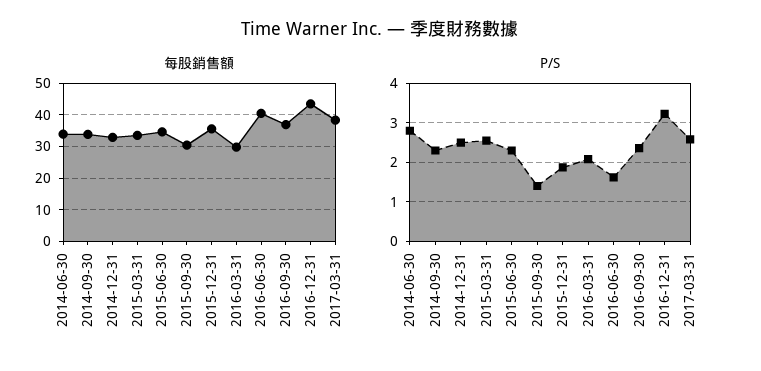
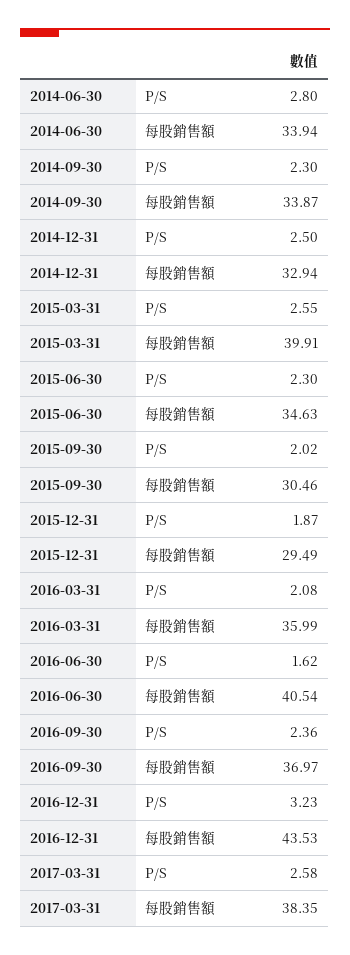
  {
    "每股銷售額": {
      "2014-06-30": 33.94,
      "2014-09-30": 33.87,
      "2014-12-31": 32.94,
-     "2015-03-31": 34,
+     "2015-03-31": 39.91,
      "2015-06-30": 34.63,
      "2015-09-30": 30.46,
-     "2015-12-31": 36,
+     "2015-12-31": 29.49,
-     "2016-03-31": 30,
+     "2016-03-31": 35.99,
      "2016-06-30": 40.54,
      "2016-09-30": 36.97,
      "2016-12-31": 43.53,
      "2017-03-31": 38.35
    },
    "P/S": {
      "2014-06-30": 2.8,
      "2014-09-30": 2.3,
      "2014-12-31": 2.5,
      "2015-03-31": 2.55,
      "2015-06-30": 2.3,
-     "2015-09-30": 1.4,
+     "2015-09-30": 2.02,
      "2015-12-31": 1.87,
      "2016-03-31": 2.08,
      "2016-06-30": 1.62,
      "2016-09-30": 2.36,
      "2016-12-31": 3.23,
      "2017-03-31": 2.58
    }
  }

